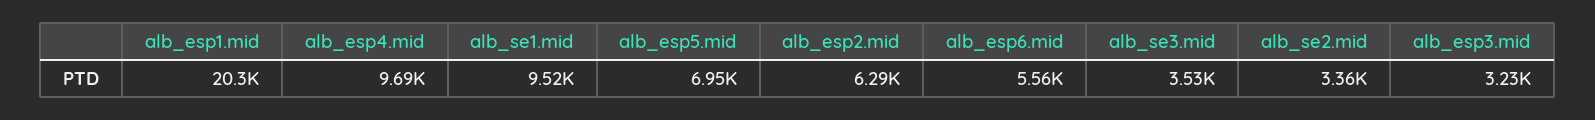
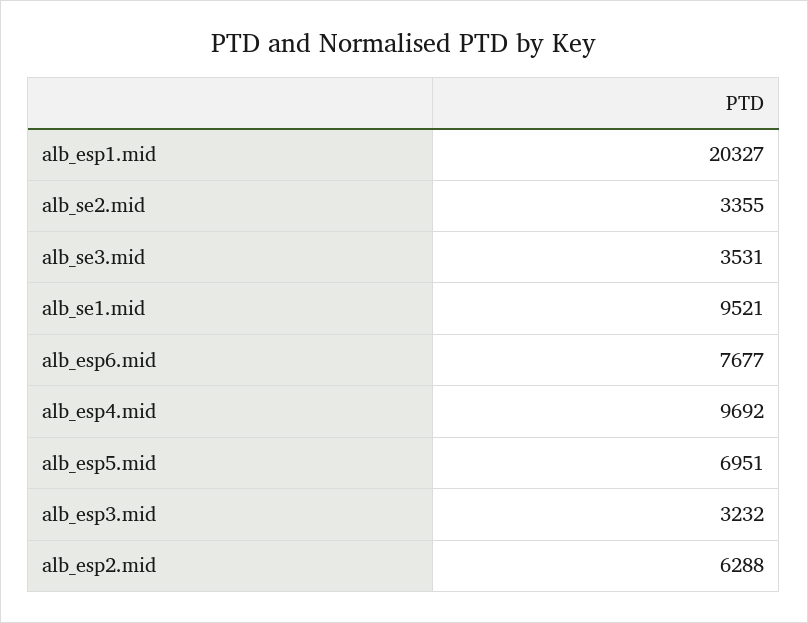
  {
    "alb_esp1.mid": 20327,
    "alb_esp4.mid": 9692,
    "alb_se1.mid": 9521,
    "alb_esp5.mid": 6951,
    "alb_esp2.mid": 6288,
-   "alb_esp6.mid": 5560,
+   "alb_esp6.mid": 7677,
    "alb_se3.mid": 3531,
    "alb_se2.mid": 3355,
    "alb_esp3.mid": 3232
  }

